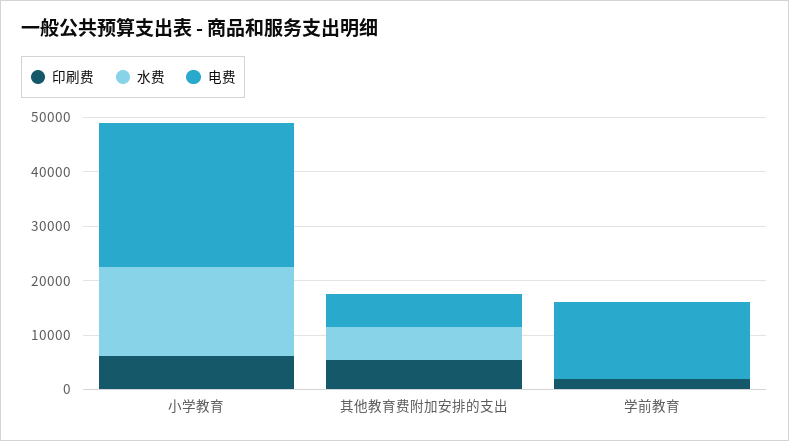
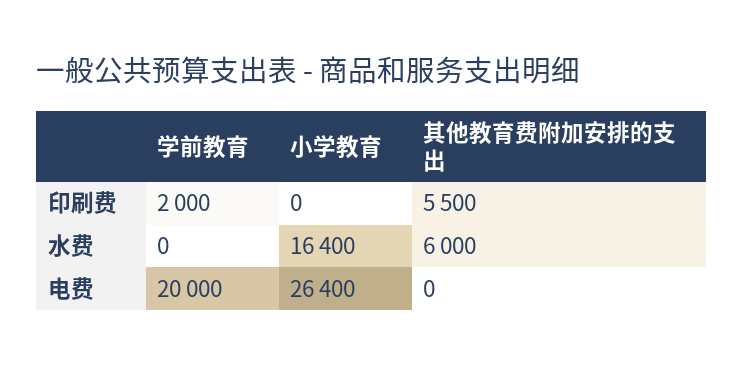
  {
    "印刷费": {
-     "小学教育": 6000,
+     "小学教育": 0,
      "其他教育费附加安排的支出": 5500,
      "学前教育": 2000
    },
    "水费": {
      "小学教育": 16400,
      "其他教育费附加安排的支出": 6000,
      "学前教育": 0
    },
    "电费": {
      "小学教育": 26400,
-     "其他教育费附加安排的支出": 6000,
+     "其他教育费附加安排的支出": 0,
-     "学前教育": 14000
+     "学前教育": 20000
    }
  }

